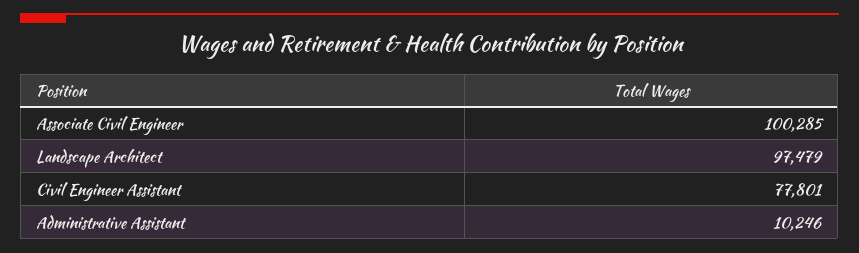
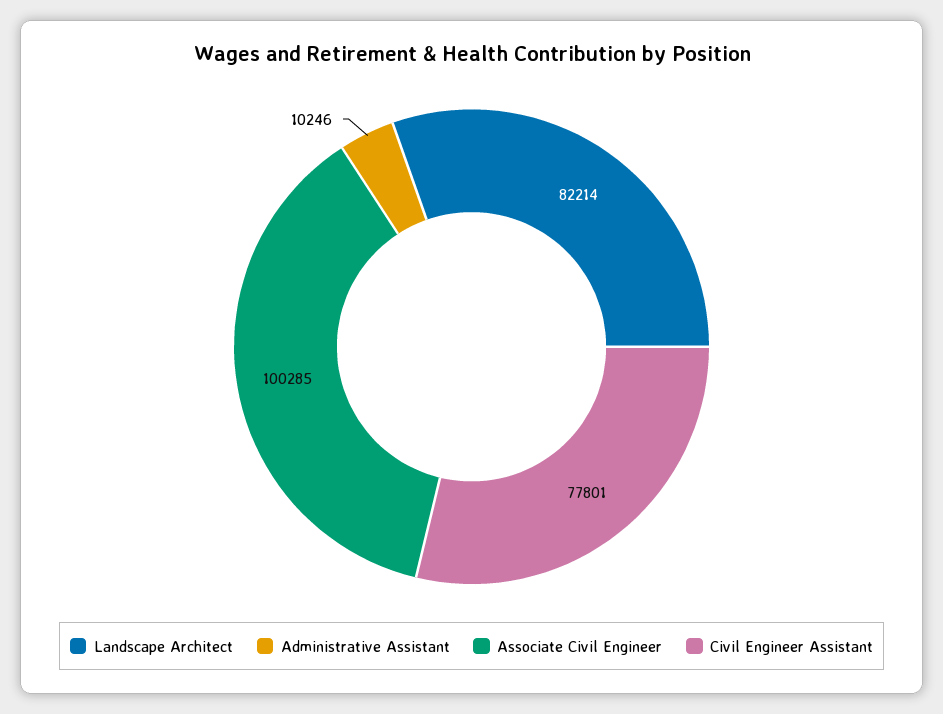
  {
    "Associate Civil Engineer": 100285,
-   "Landscape Architect": 97479,
+   "Landscape Architect": 82214,
    "Civil Engineer Assistant": 77801,
    "Administrative Assistant": 10246
  }

